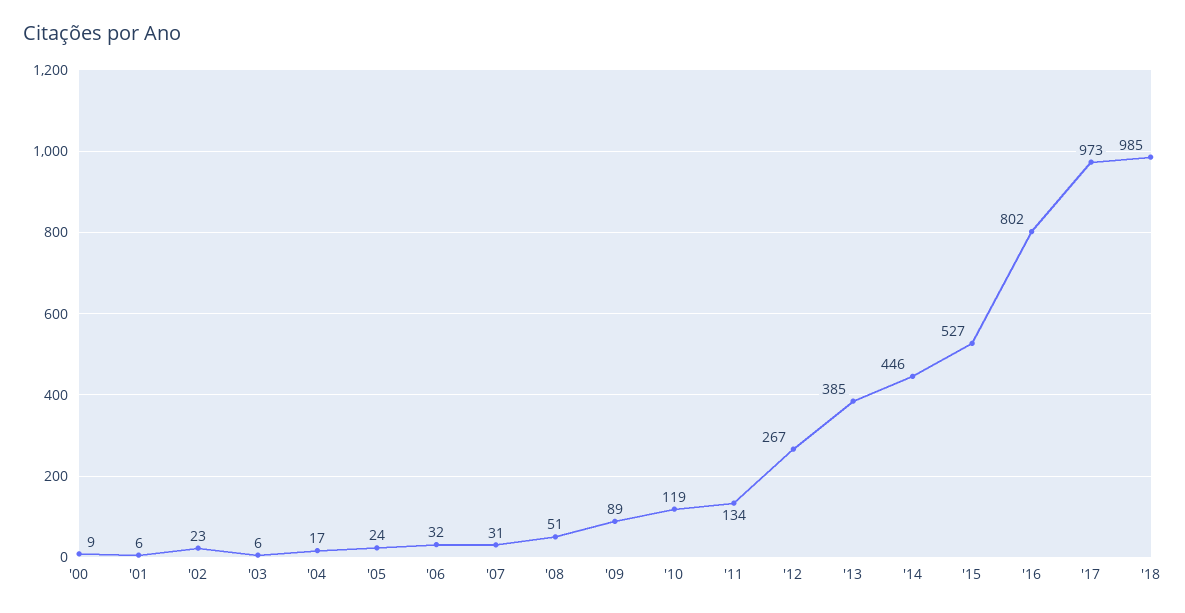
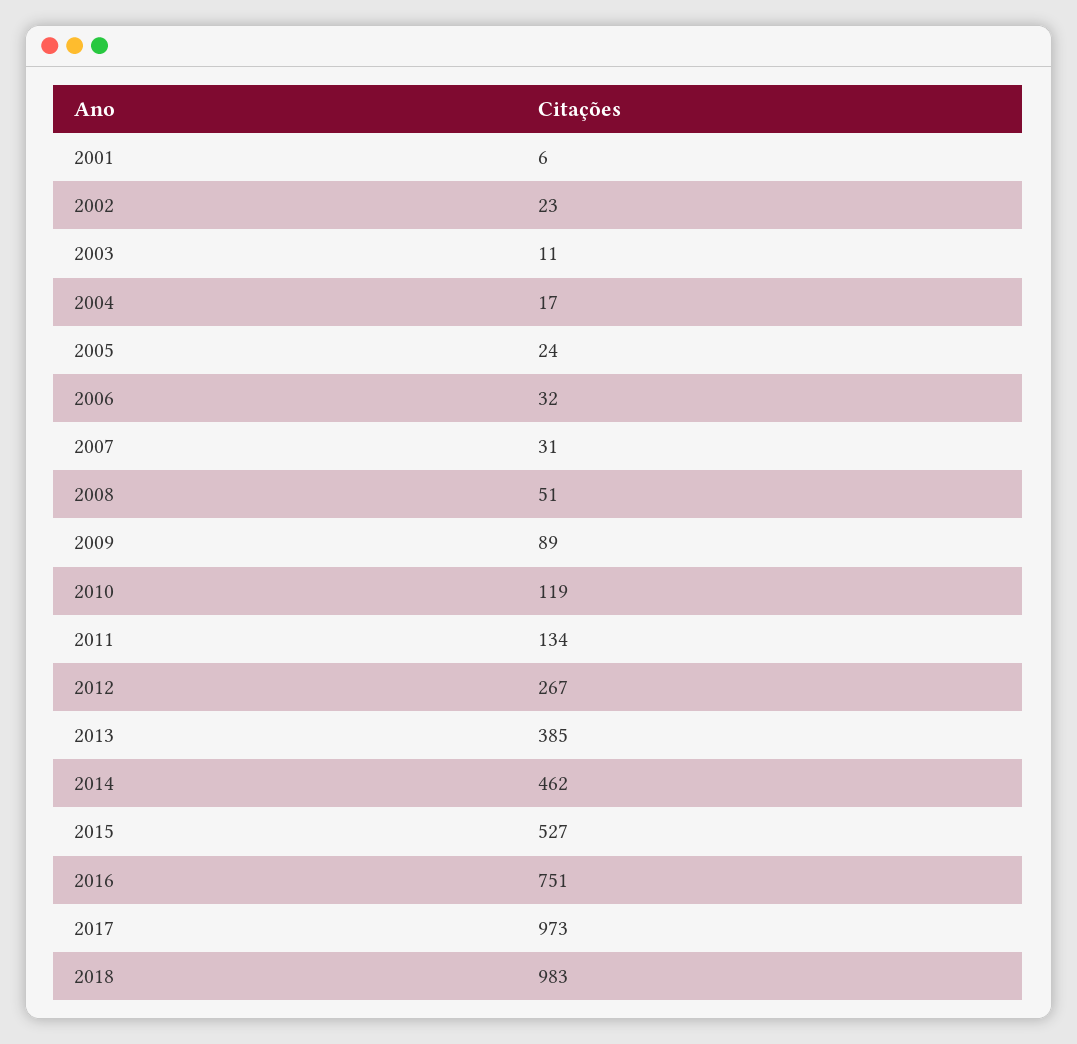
  {
-   "'00": 9,
    "'01": 6,
    "'02": 23,
-   "'03": 6,
+   "'03": 11,
    "'04": 17,
    "'05": 24,
    "'06": 32,
    "'07": 31,
    "'08": 51,
    "'09": 89,
    "'10": 119,
    "'11": 134,
    "'12": 267,
    "'13": 385,
-   "'14": 446,
+   "'14": 462,
    "'15": 527,
-   "'16": 802,
+   "'16": 751,
    "'17": 973,
-   "'18": 985
+   "'18": 983
  }

